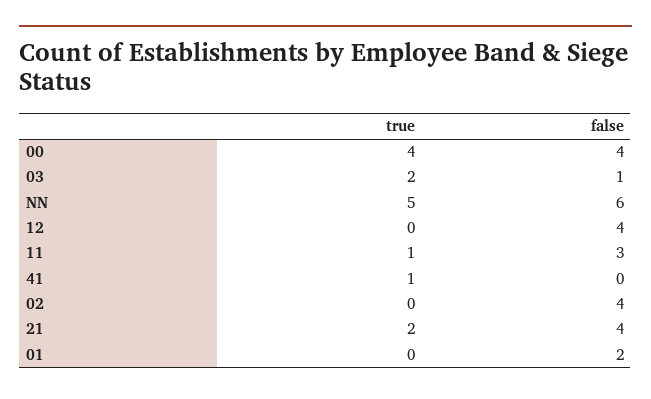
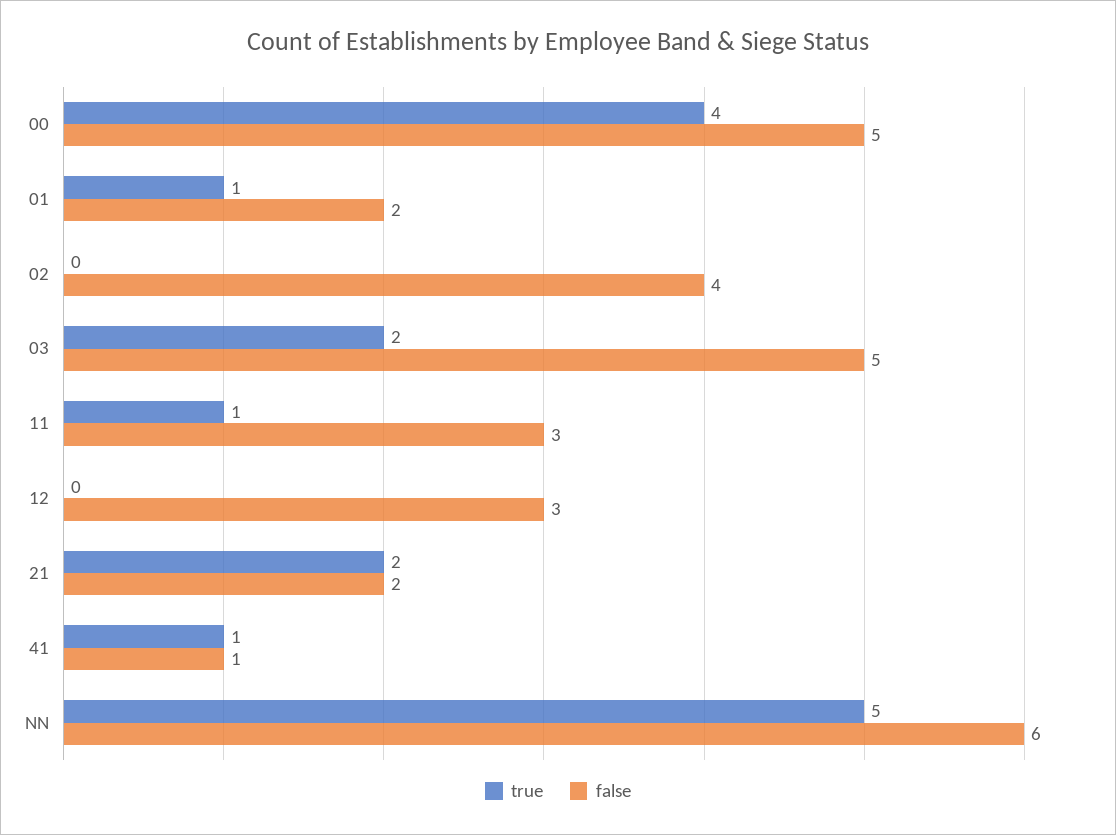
  {
    "true": {
      "00": 4,
      "03": 2,
      "NN": 5,
      "12": 0,
      "11": 1,
      "41": 1,
      "02": 0,
      "21": 2,
-     "01": 0
+     "01": 1
    },
    "false": {
-     "00": 4,
+     "00": 5,
-     "03": 1,
+     "03": 5,
      "NN": 6,
-     "12": 4,
+     "12": 3,
      "11": 3,
-     "41": 0,
+     "41": 1,
      "02": 4,
-     "21": 4,
+     "21": 2,
      "01": 2
    }
  }

